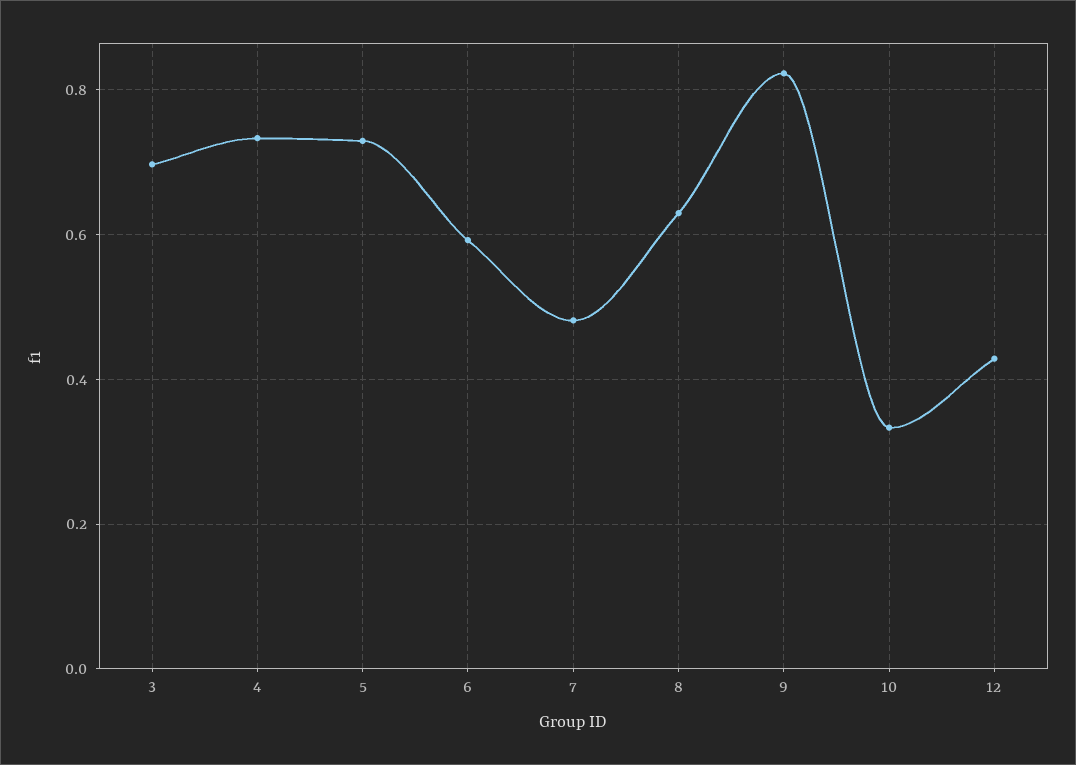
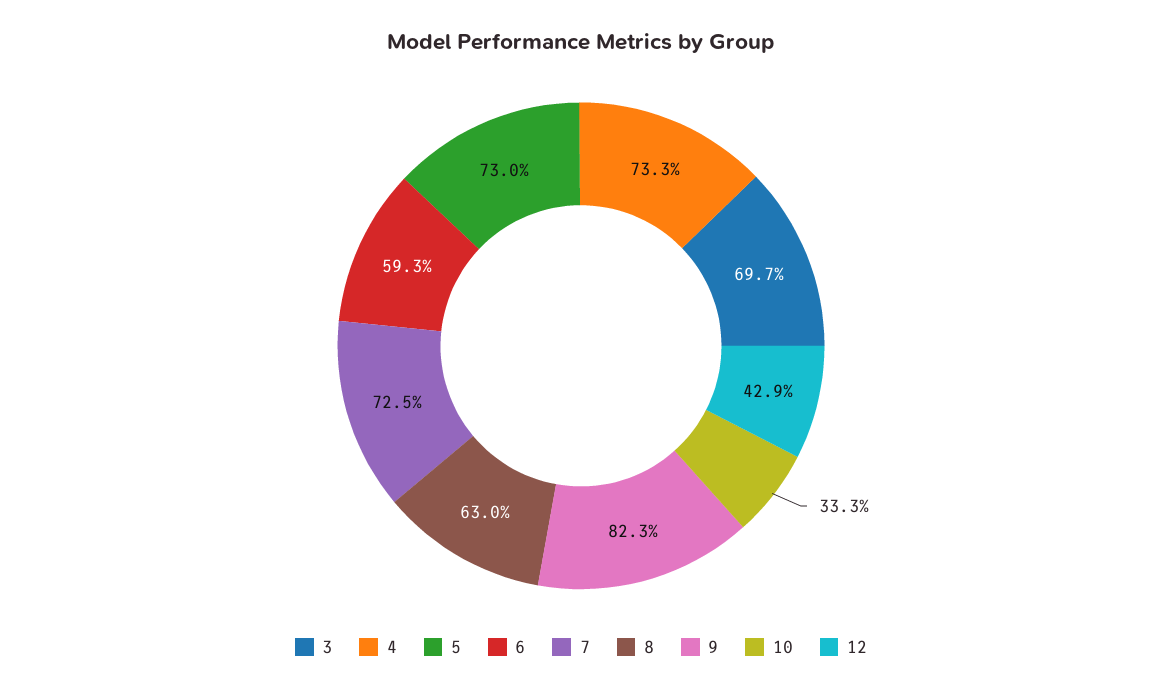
  {
    "3": 0.697,
    "4": 0.733,
    "5": 0.73,
    "6": 0.593,
-   "7": 0.48,
+   "7": 0.725,
    "8": 0.63,
    "9": 0.823,
    "10": 0.333,
    "12": 0.429
  }

